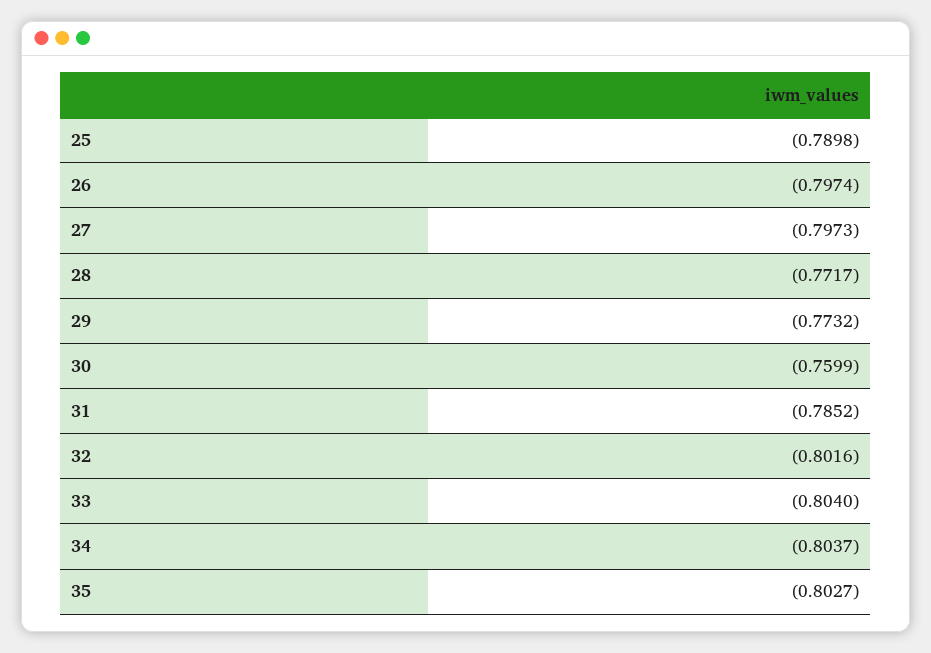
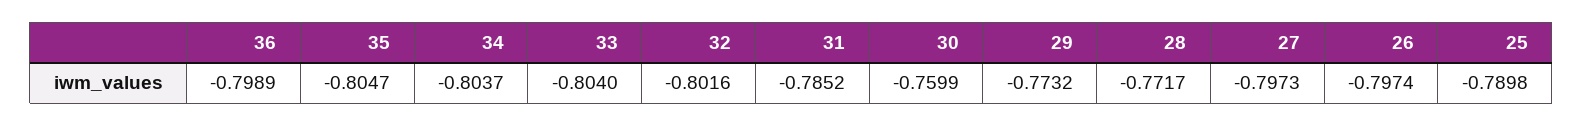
  {
    "25": -0.7898,
    "26": -0.7974,
    "27": -0.7973,
    "28": -0.7717,
    "29": -0.7732,
    "30": -0.7599,
    "31": -0.7852,
    "32": -0.8016,
    "33": -0.804,
    "34": -0.8037,
-   "35": -0.8027
+   "35": -0.8047,
+   "36": -0.7989
  }

